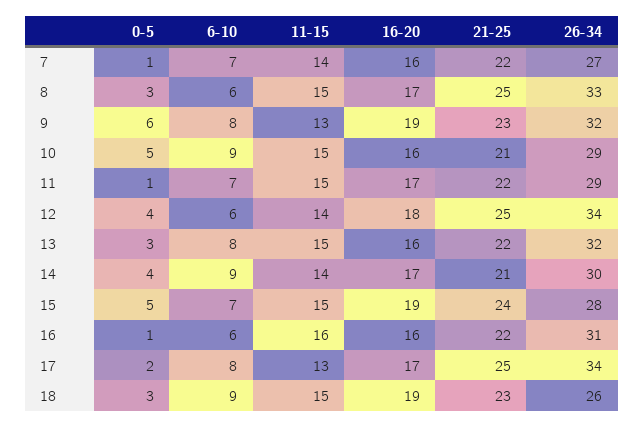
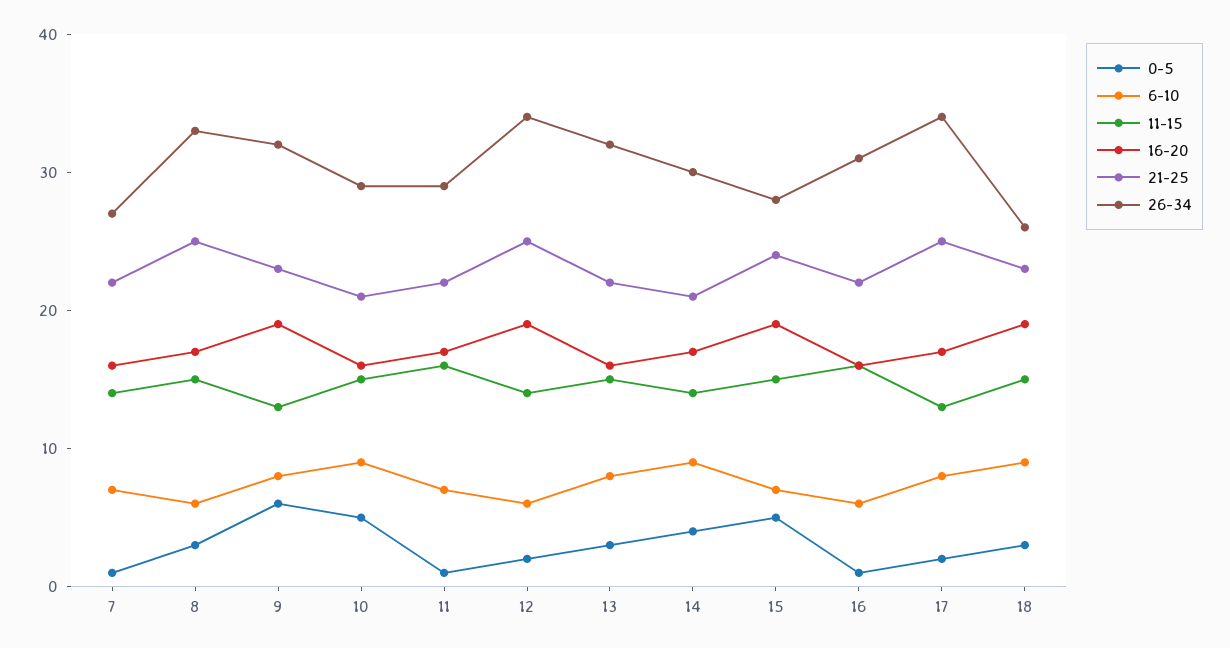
  {
    "0-5": {
      "7": 1,
      "8": 3,
      "9": 6,
      "10": 5,
      "11": 1,
-     "12": 4,
+     "12": 2,
      "13": 3,
      "14": 4,
      "15": 5,
      "16": 1,
      "17": 2,
      "18": 3
    },
    "6-10": {
      "7": 7,
      "8": 6,
      "9": 8,
      "10": 9,
      "11": 7,
      "12": 6,
      "13": 8,
      "14": 9,
      "15": 7,
      "16": 6,
      "17": 8,
      "18": 9
    },
    "11-15": {
      "7": 14,
      "8": 15,
      "9": 13,
      "10": 15,
-     "11": 15,
+     "11": 16,
      "12": 14,
      "13": 15,
      "14": 14,
      "15": 15,
      "16": 16,
      "17": 13,
      "18": 15
    },
    "16-20": {
      "7": 16,
      "8": 17,
      "9": 19,
      "10": 16,
      "11": 17,
-     "12": 18,
+     "12": 19,
      "13": 16,
      "14": 17,
      "15": 19,
      "16": 16,
      "17": 17,
      "18": 19
    },
    "21-25": {
      "7": 22,
      "8": 25,
      "9": 23,
      "10": 21,
      "11": 22,
      "12": 25,
      "13": 22,
      "14": 21,
      "15": 24,
      "16": 22,
      "17": 25,
      "18": 23
    },
    "26-34": {
      "7": 27,
      "8": 33,
      "9": 32,
      "10": 29,
      "11": 29,
      "12": 34,
      "13": 32,
      "14": 30,
      "15": 28,
      "16": 31,
      "17": 34,
      "18": 26
    }
  }

